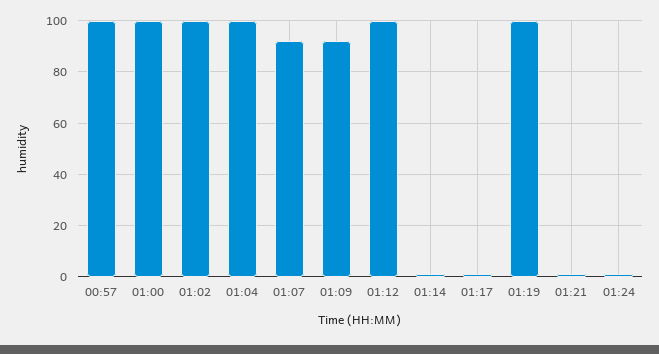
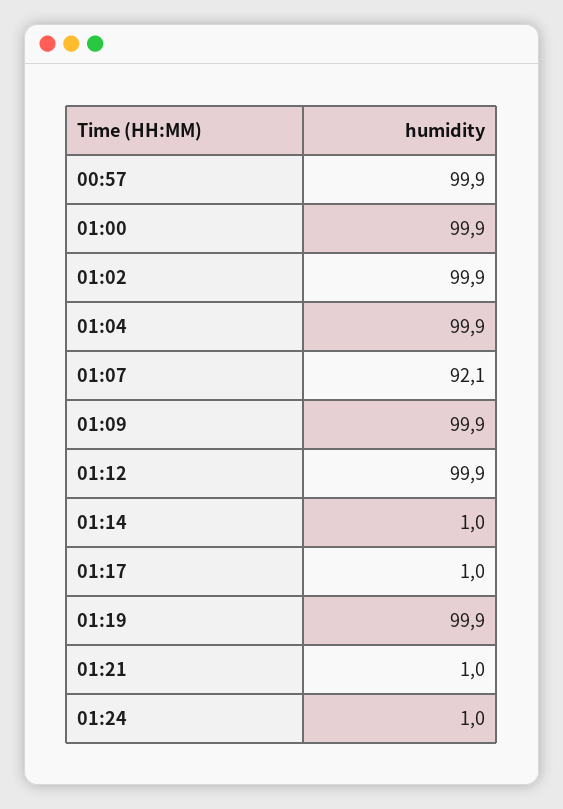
  {
    "00:57": 99.9,
    "01:00": 99.9,
    "01:02": 99.9,
    "01:04": 99.9,
    "01:07": 92.1,
-   "01:09": 92.5,
+   "01:09": 99.9,
    "01:12": 99.9,
    "01:14": 1,
    "01:17": 1,
    "01:19": 99.9,
    "01:21": 1,
    "01:24": 1
  }

